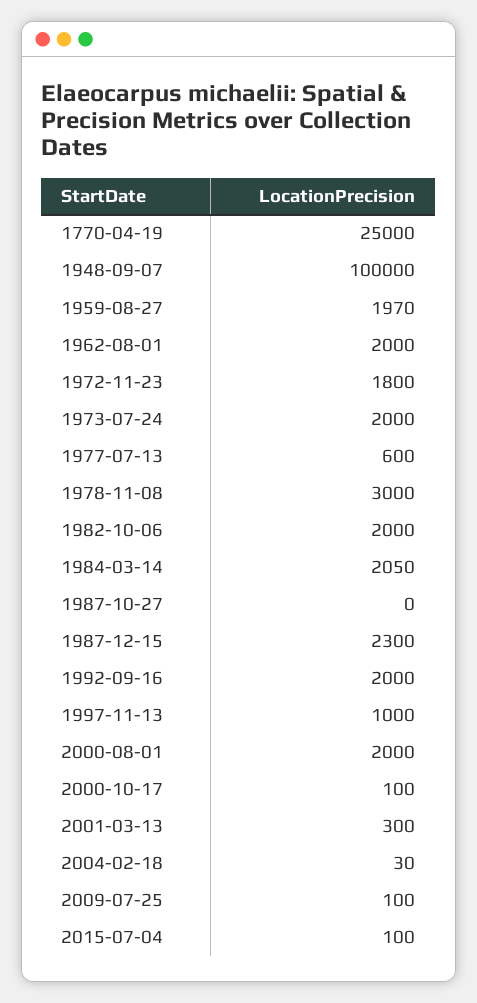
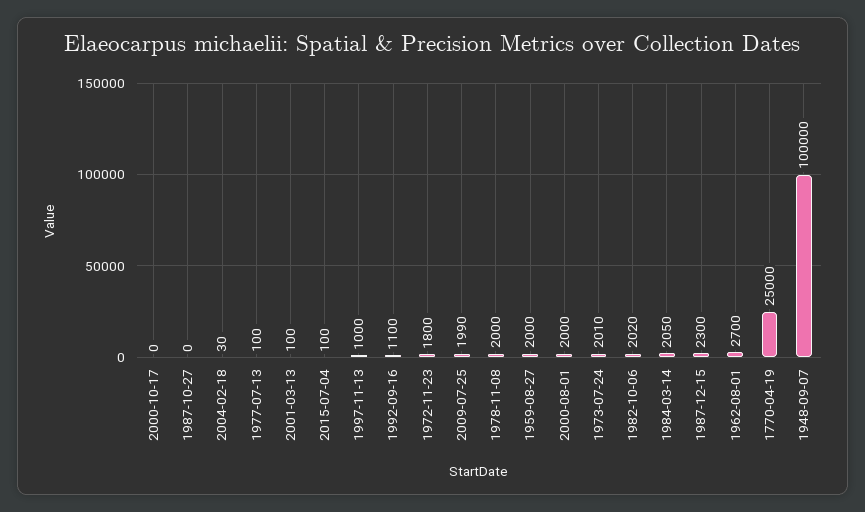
  {
    "1770-04-19": 25000,
    "1948-09-07": 100000,
-   "1959-08-27": 1970,
+   "1959-08-27": 2000,
-   "1962-08-01": 2000,
+   "1962-08-01": 2700,
    "1972-11-23": 1800,
-   "1973-07-24": 2000,
+   "1973-07-24": 2010,
-   "1977-07-13": 600,
+   "1977-07-13": 100,
-   "1978-11-08": 3000,
+   "1978-11-08": 2000,
-   "1982-10-06": 2000,
+   "1982-10-06": 2020,
    "1984-03-14": 2050,
    "1987-10-27": 0,
    "1987-12-15": 2300,
-   "1992-09-16": 2000,
+   "1992-09-16": 1100,
    "1997-11-13": 1000,
    "2000-08-01": 2000,
-   "2000-10-17": 100,
+   "2000-10-17": 0,
-   "2001-03-13": 300,
+   "2001-03-13": 100,
    "2004-02-18": 30,
-   "2009-07-25": 100,
+   "2009-07-25": 1990,
    "2015-07-04": 100
  }

